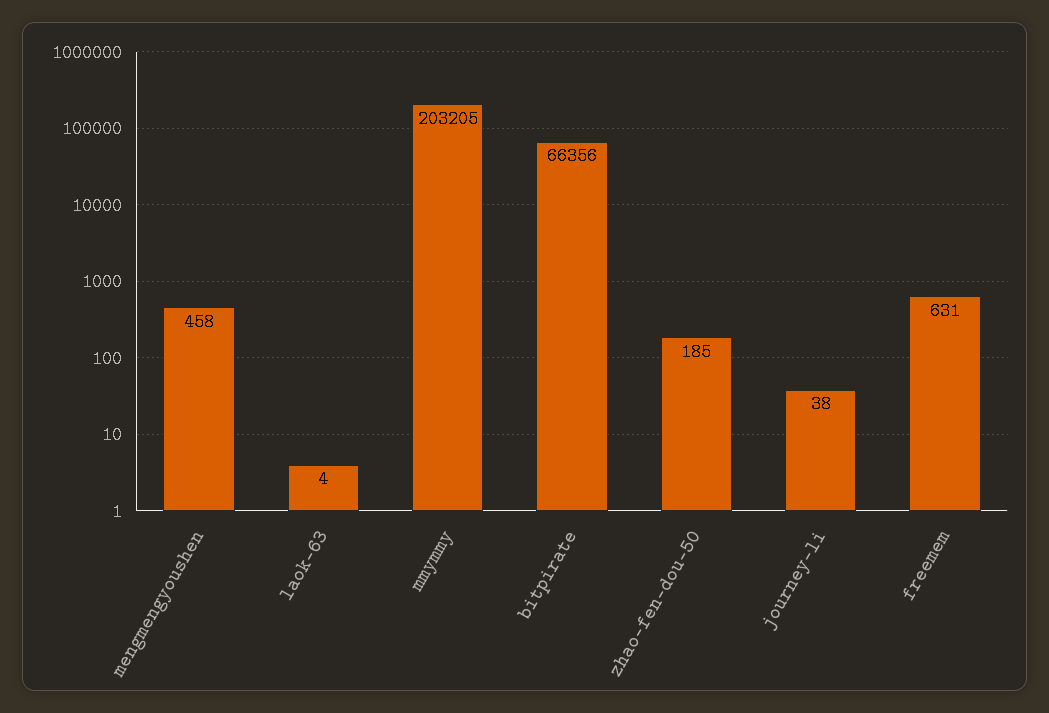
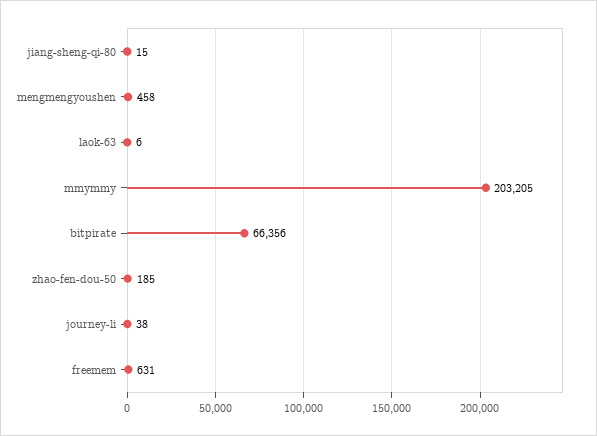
  {
    "mengmengyoushen": 458,
-   "laok-63": 4,
+   "laok-63": 6,
    "mmymmy": 203205,
    "bitpirate": 66356,
    "zhao-fen-dou-50": 185,
    "journey-li": 38,
-   "freemem": 631
+   "freemem": 631,
+   "jiang-sheng-qi-80": 15
  }

